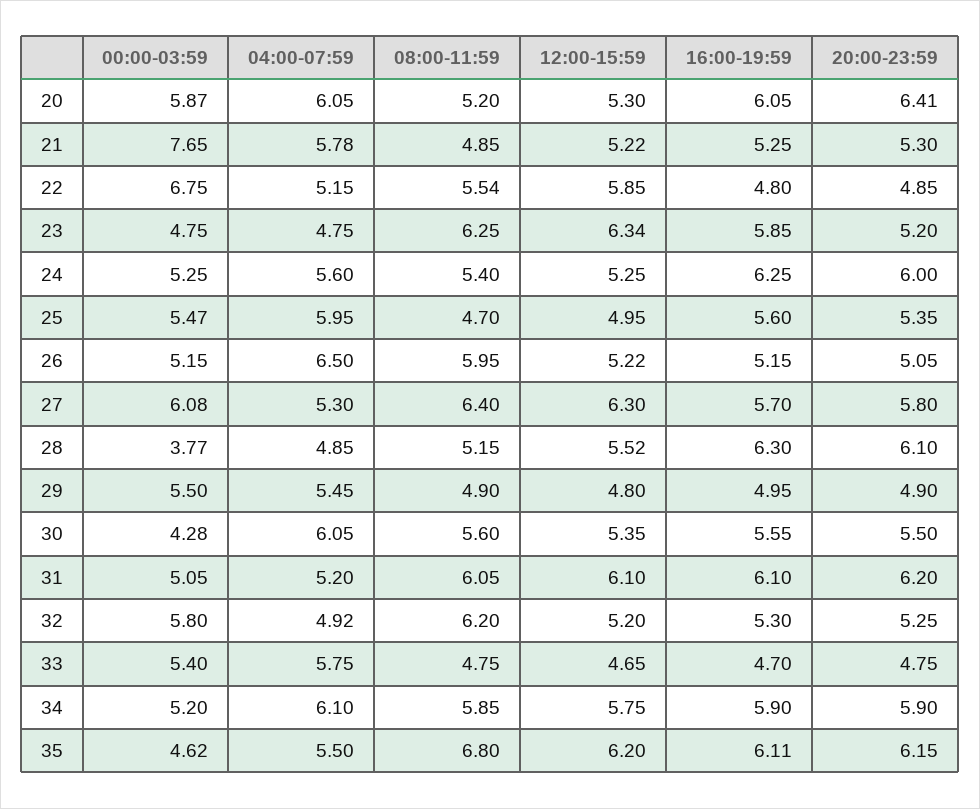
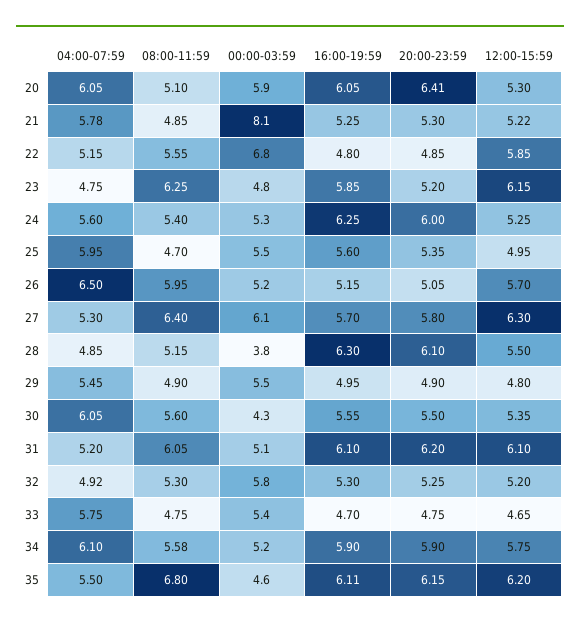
  {
    "00:00-03:59": {
      "20": 5.87,
-     "21": 7.65,
+     "21": 8.1,
      "22": 6.75,
      "23": 4.75,
      "24": 5.25,
      "25": 5.47,
      "26": 5.15,
      "27": 6.08,
      "28": 3.77,
      "29": 5.5,
      "30": 4.28,
      "31": 5.05,
      "32": 5.8,
      "33": 5.4,
      "34": 5.2,
      "35": 4.62
    },
    "04:00-07:59": {
      "20": 6.05,
      "21": 5.78,
      "22": 5.15,
      "23": 4.75,
      "24": 5.6,
      "25": 5.95,
      "26": 6.5,
      "27": 5.3,
      "28": 4.85,
      "29": 5.45,
      "30": 6.05,
      "31": 5.2,
      "32": 4.92,
      "33": 5.75,
      "34": 6.1,
      "35": 5.5
    },
    "08:00-11:59": {
-     "20": 5.2,
+     "20": 5.1,
      "21": 4.85,
-     "22": 5.54,
+     "22": 5.55,
      "23": 6.25,
      "24": 5.4,
      "25": 4.7,
      "26": 5.95,
      "27": 6.4,
      "28": 5.15,
      "29": 4.9,
      "30": 5.6,
      "31": 6.05,
-     "32": 6.2,
+     "32": 5.3,
      "33": 4.75,
-     "34": 5.85,
+     "34": 5.58,
      "35": 6.8
    },
    "12:00-15:59": {
      "20": 5.3,
      "21": 5.22,
      "22": 5.85,
-     "23": 6.34,
+     "23": 6.15,
      "24": 5.25,
      "25": 4.95,
-     "26": 5.22,
+     "26": 5.7,
      "27": 6.3,
-     "28": 5.52,
+     "28": 5.5,
      "29": 4.8,
      "30": 5.35,
      "31": 6.1,
      "32": 5.2,
      "33": 4.65,
      "34": 5.75,
      "35": 6.2
    },
    "16:00-19:59": {
      "20": 6.05,
      "21": 5.25,
      "22": 4.8,
      "23": 5.85,
      "24": 6.25,
      "25": 5.6,
      "26": 5.15,
      "27": 5.7,
      "28": 6.3,
      "29": 4.95,
      "30": 5.55,
      "31": 6.1,
      "32": 5.3,
      "33": 4.7,
      "34": 5.9,
      "35": 6.11
    },
    "20:00-23:59": {
      "20": 6.41,
      "21": 5.3,
      "22": 4.85,
      "23": 5.2,
      "24": 6,
      "25": 5.35,
      "26": 5.05,
      "27": 5.8,
      "28": 6.1,
      "29": 4.9,
      "30": 5.5,
      "31": 6.2,
      "32": 5.25,
      "33": 4.75,
      "34": 5.9,
      "35": 6.15
    }
  }

